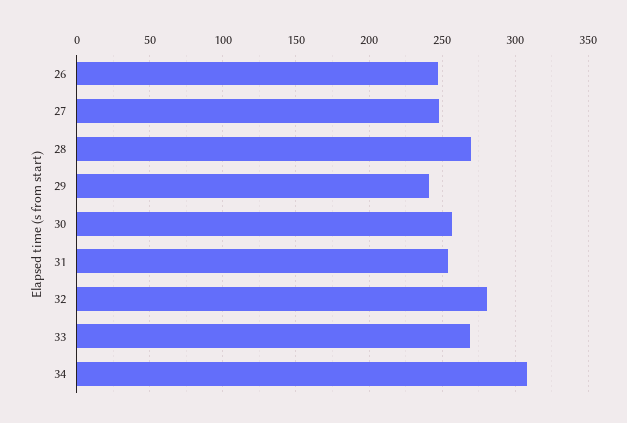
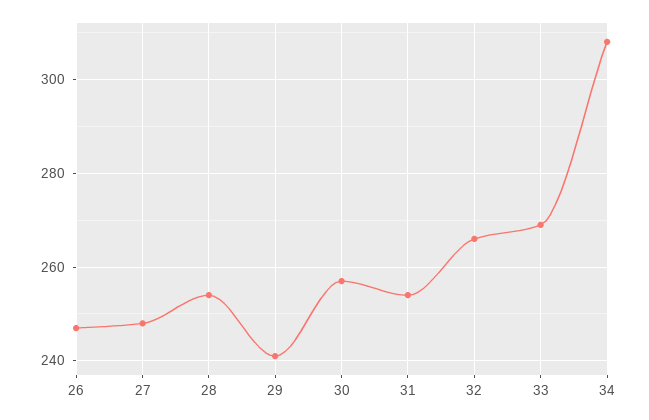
  {
    "26": 245,
    "27": 250,
-   "28": 270,
+   "28": 255,
    "29": 240,
    "30": 255,
    "31": 255,
-   "32": 280,
+   "32": 265,
    "33": 270,
    "34": 310
  }

